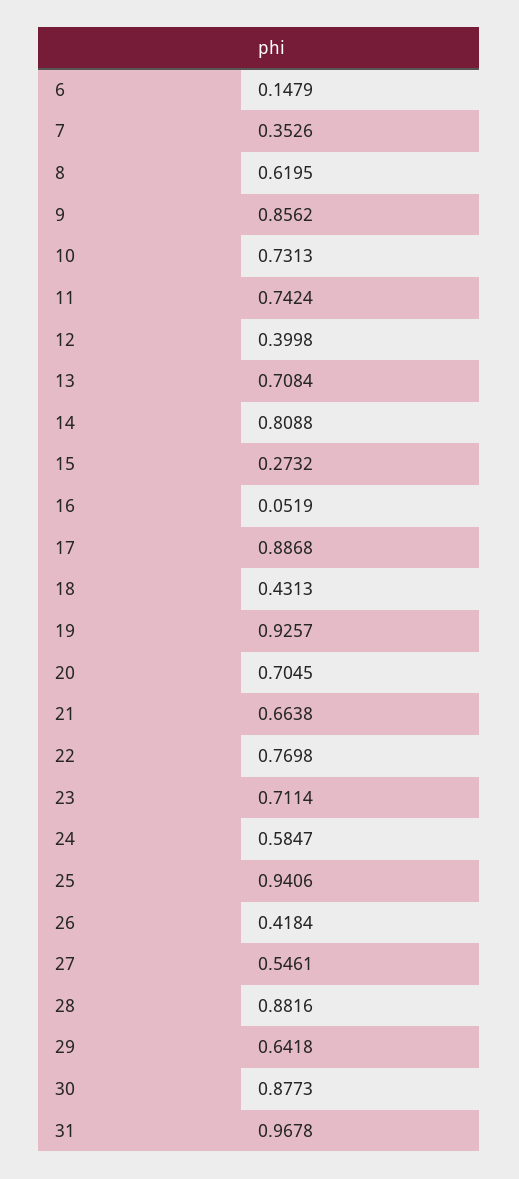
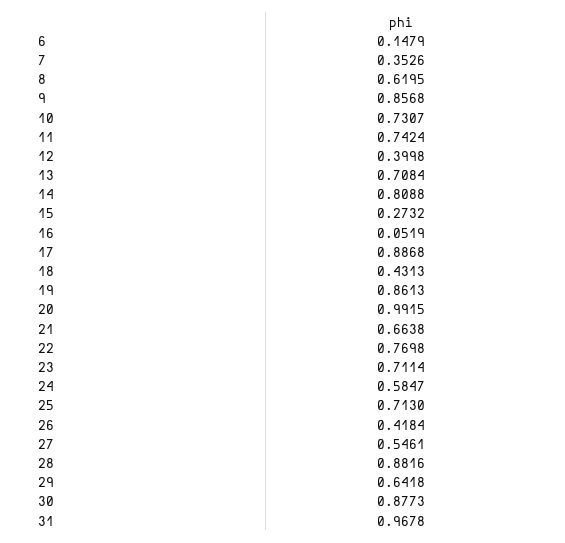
  {
    "6": 0.1479,
    "7": 0.3526,
    "8": 0.6195,
-   "9": 0.8562,
+   "9": 0.8568,
-   "10": 0.7313,
+   "10": 0.7307,
    "11": 0.7424,
    "12": 0.3998,
    "13": 0.7084,
    "14": 0.8088,
    "15": 0.2732,
    "16": 0.0519,
    "17": 0.8868,
    "18": 0.4313,
-   "19": 0.9257,
+   "19": 0.8613,
-   "20": 0.7045,
+   "20": 0.9915,
    "21": 0.6638,
    "22": 0.7698,
    "23": 0.7114,
    "24": 0.5847,
-   "25": 0.9406,
+   "25": 0.713,
    "26": 0.4184,
    "27": 0.5461,
    "28": 0.8816,
    "29": 0.6418,
    "30": 0.8773,
    "31": 0.9678
  }

